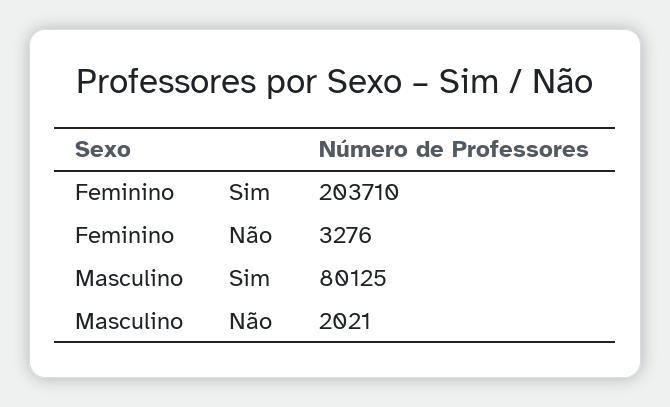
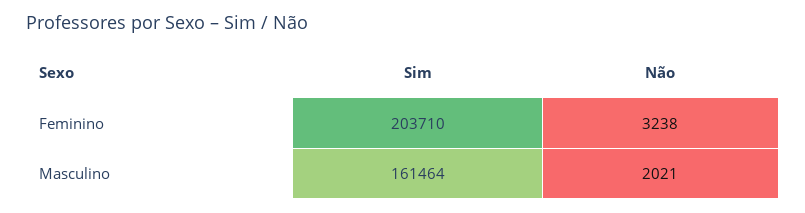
  {
    "Feminino": {
      "Sim": 203710,
-     "Não": 3276
+     "Não": 3238
    },
    "Masculino": {
-     "Sim": 80125,
+     "Sim": 161464,
      "Não": 2021
    }
  }

